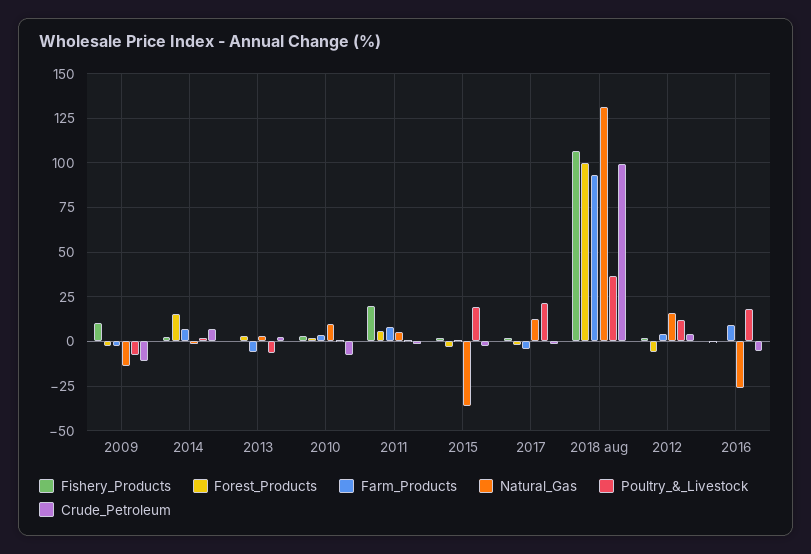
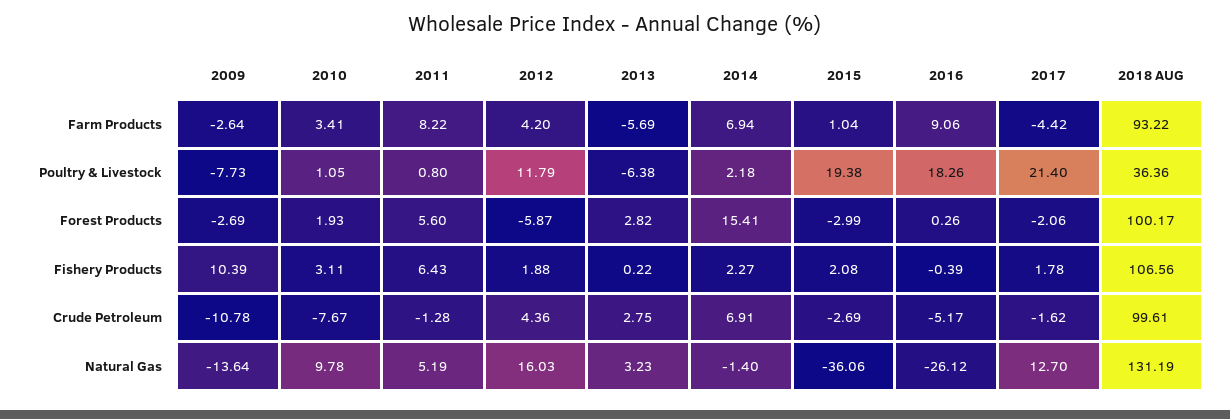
  {
    "Fishery_Products": {
      "2009": 10.39,
      "2014": 2.27,
      "2013": 0.22,
      "2010": 3.11,
-     "2011": 20,
+     "2011": 6.43,
      "2015": 2.08,
      "2017": 1.78,
      "2018 aug": 106.56,
      "2012": 1.88,
      "2016": -0.39
    },
    "Forest_Products": {
      "2009": -2.69,
      "2014": 15.41,
      "2013": 2.82,
      "2010": 1.93,
      "2011": 5.6,
      "2015": -2.99,
      "2017": -2.06,
      "2018 aug": 100.17,
      "2012": -5.87,
      "2016": 0.26
    },
    "Farm_Products": {
      "2009": -2.64,
      "2014": 6.94,
      "2013": -5.69,
      "2010": 3.41,
      "2011": 8.22,
      "2015": 1.04,
      "2017": -4.42,
      "2018 aug": 93.22,
      "2012": 4.2,
      "2016": 9.06
    },
    "Natural_Gas": {
      "2009": -13.64,
      "2014": -1.4,
      "2013": 3.23,
      "2010": 9.78,
      "2011": 5.19,
      "2015": -36.06,
      "2017": 12.7,
      "2018 aug": 131.19,
      "2012": 16.03,
      "2016": -26.12
    },
    "Poultry_&_Livestock": {
      "2009": -7.73,
      "2014": 2.18,
      "2013": -6.38,
      "2010": 1.05,
      "2011": 0.8,
      "2015": 19.38,
      "2017": 21.4,
      "2018 aug": 36.36,
      "2012": 11.79,
      "2016": 18.26
    },
    "Crude_Petroleum": {
      "2009": -10.78,
      "2014": 6.91,
      "2013": 2.75,
      "2010": -7.67,
      "2011": -1.28,
      "2015": -2.69,
      "2017": -1.62,
      "2018 aug": 99.61,
      "2012": 4.36,
      "2016": -5.17
    }
  }

